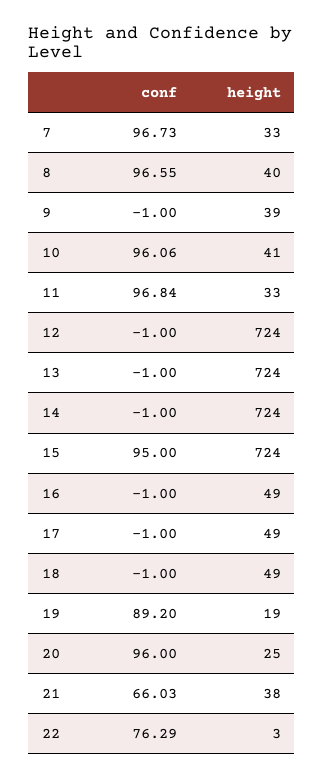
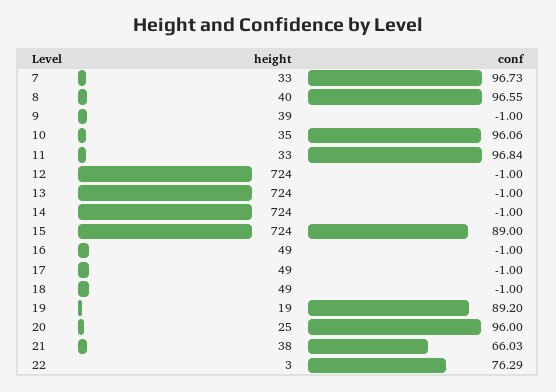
  {
    "conf": {
      "7": 96.73,
      "8": 96.55,
      "9": -1,
      "10": 96.06,
      "11": 96.84,
      "12": -1,
      "13": -1,
      "14": -1,
-     "15": 95,
+     "15": 89,
      "16": -1,
      "17": -1,
      "18": -1,
      "19": 89.2,
      "20": 96,
      "21": 66.03,
      "22": 76.29
    },
    "height": {
      "7": 33,
      "8": 40,
      "9": 39,
-     "10": 41,
+     "10": 35,
      "11": 33,
      "12": 724,
      "13": 724,
      "14": 724,
      "15": 724,
      "16": 49,
      "17": 49,
      "18": 49,
      "19": 19,
      "20": 25,
      "21": 38,
      "22": 3
    }
  }

